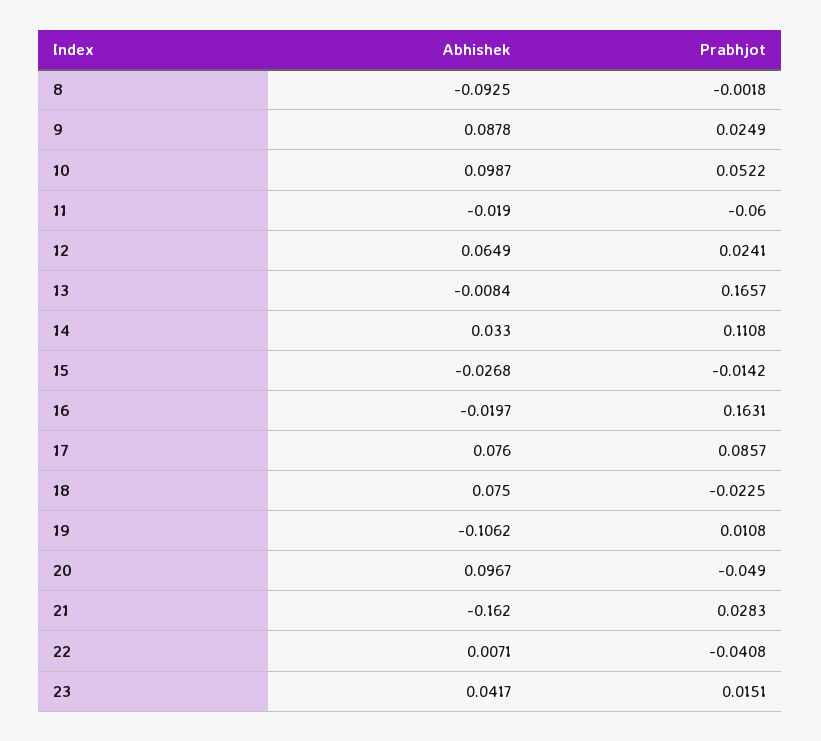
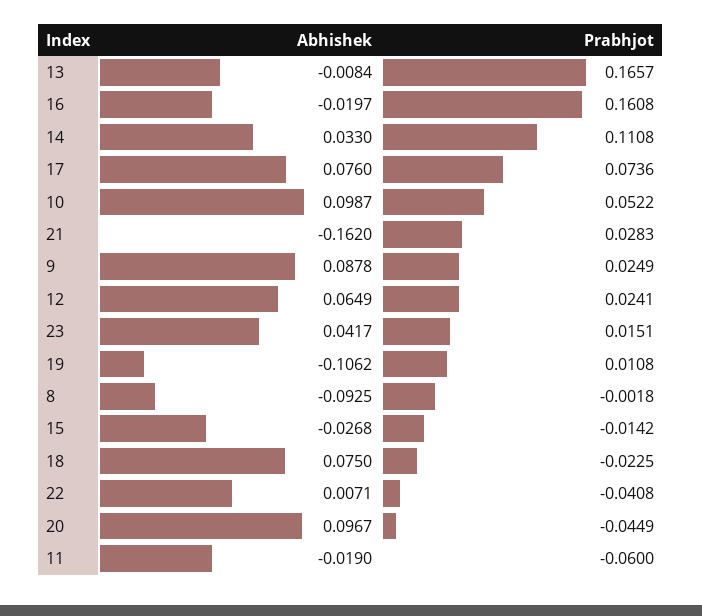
  {
    "Abhishek": {
      "8": -0.0925,
      "9": 0.0878,
      "10": 0.0987,
      "11": -0.019,
      "12": 0.0649,
      "13": -0.0084,
      "14": 0.033,
      "15": -0.0268,
      "16": -0.0197,
      "17": 0.076,
      "18": 0.075,
      "19": -0.1062,
      "20": 0.0967,
      "21": -0.162,
      "22": 0.0071,
      "23": 0.0417
    },
    "Prabhjot": {
      "8": -0.0018,
      "9": 0.0249,
      "10": 0.0522,
      "11": -0.06,
      "12": 0.0241,
      "13": 0.1657,
      "14": 0.1108,
      "15": -0.0142,
-     "16": 0.1631,
+     "16": 0.1608,
-     "17": 0.0857,
+     "17": 0.0736,
      "18": -0.0225,
      "19": 0.0108,
-     "20": -0.049,
+     "20": -0.0449,
      "21": 0.0283,
      "22": -0.0408,
      "23": 0.0151
    }
  }

